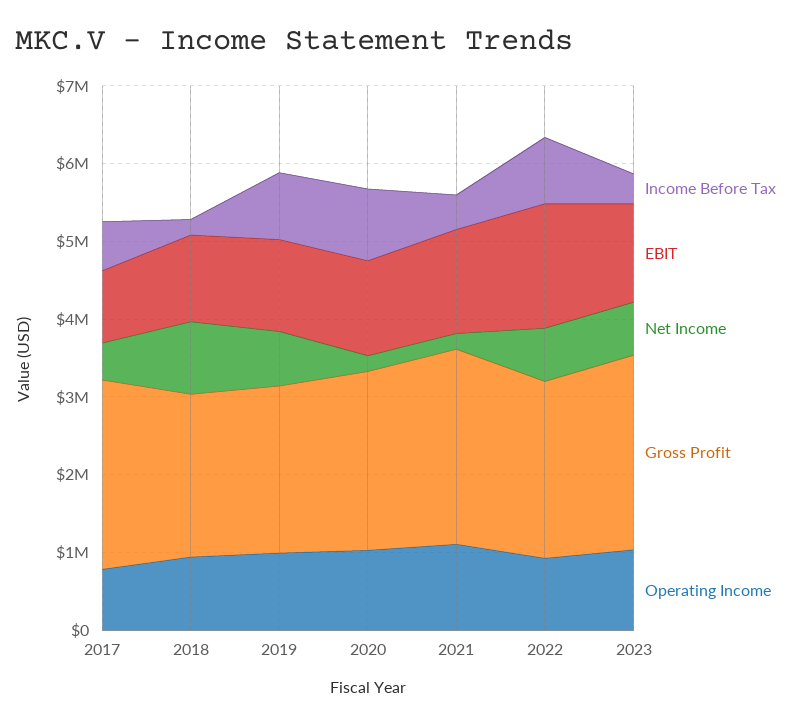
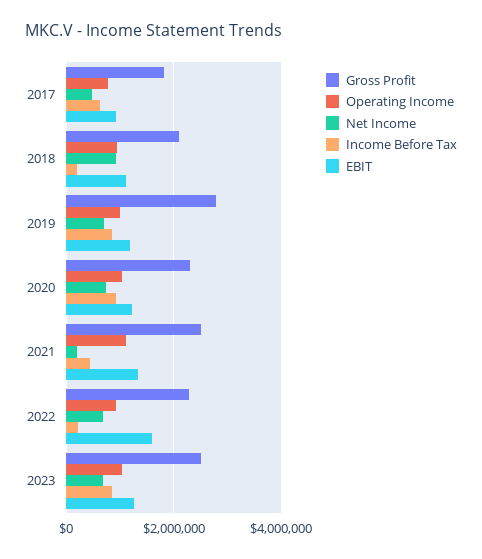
  {
    "Income Before Tax": {
      "2017": 600000,
      "2018": 200000,
      "2019": 800000,
      "2020": 1000000,
      "2021": 400000,
-     "2022": 800000,
+     "2022": 200000,
-     "2023": 400000
+     "2023": 800000
    },
    "EBIT": {
      "2017": 1000000,
      "2018": 1200000,
      "2019": 1200000,
      "2020": 1200000,
      "2021": 1400000,
      "2022": 1600000,
      "2023": 1200000
    },
    "Net Income": {
      "2017": 400000,
      "2018": 1000000,
      "2019": 800000,
-     "2020": 200000,
+     "2020": 800000,
      "2021": 200000,
      "2022": 600000,
      "2023": 600000
    },
    "Gross Profit": {
-     "2017": 2400000,
+     "2017": 1800000,
      "2018": 2000000,
-     "2019": 2200000,
+     "2019": 2800000,
      "2020": 2400000,
      "2021": 2600000,
      "2022": 2200000,
      "2023": 2600000
    },
    "Operating Income": {
      "2017": 800000,
      "2018": 1000000,
      "2019": 1000000,
      "2020": 1000000,
      "2021": 1200000,
      "2022": 1000000,
      "2023": 1000000
    }
  }

